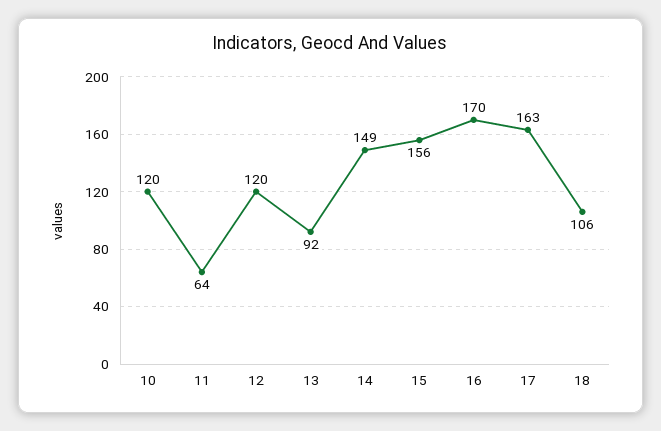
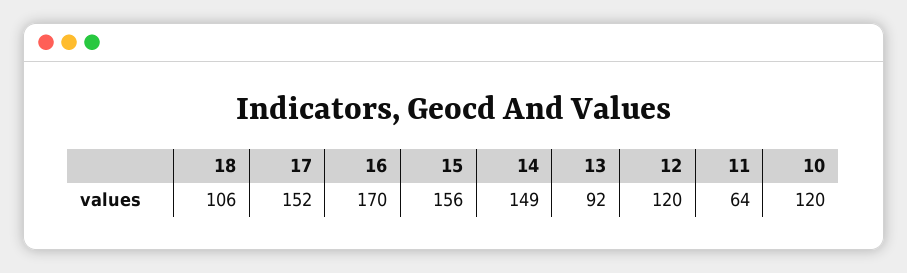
  {
    "10": 120,
    "11": 64,
    "12": 120,
    "13": 92,
    "14": 149,
    "15": 156,
    "16": 170,
-   "17": 163,
+   "17": 152,
    "18": 106
  }

